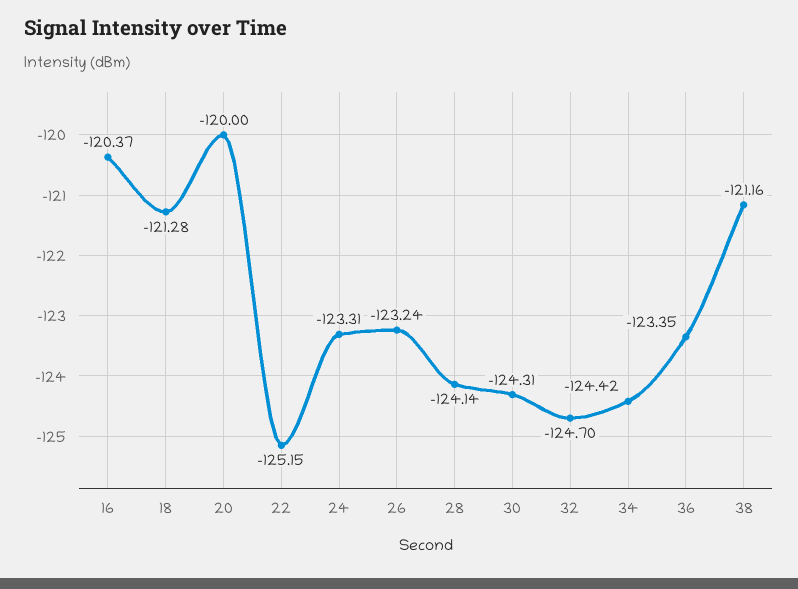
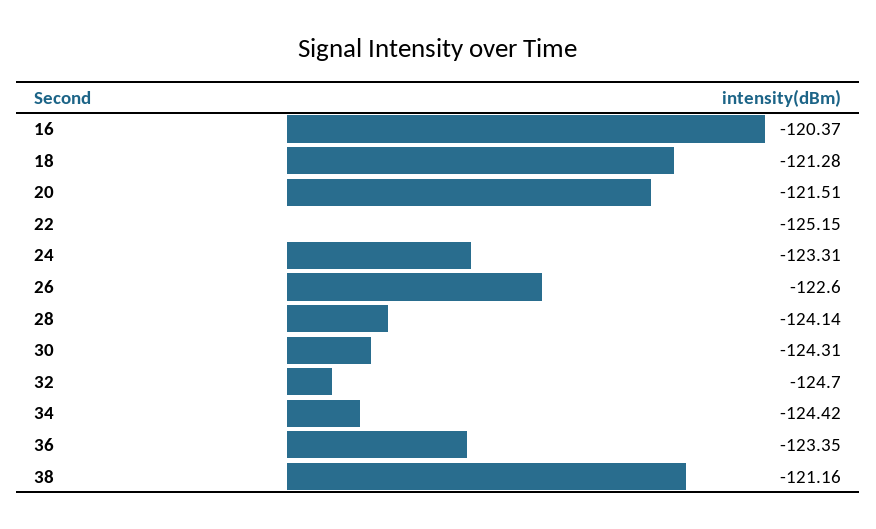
  {
    "16": -120.37,
    "18": -121.28,
-   "20": -120,
+   "20": -121.51,
    "22": -125.15,
    "24": -123.31,
-   "26": -123.24,
+   "26": -122.6,
    "28": -124.14,
    "30": -124.31,
    "32": -124.7,
    "34": -124.42,
    "36": -123.35,
    "38": -121.16
  }

